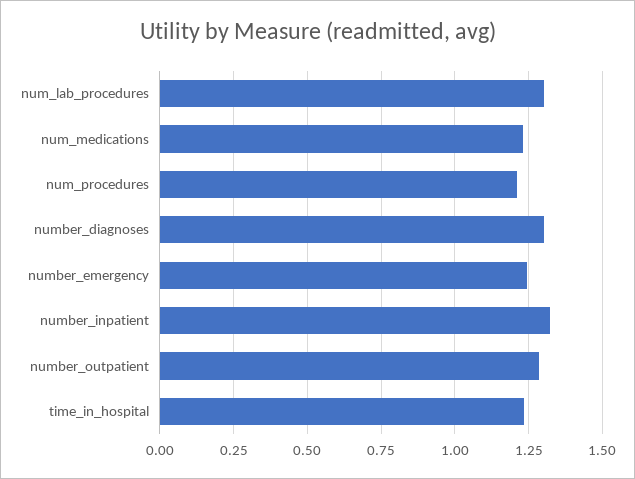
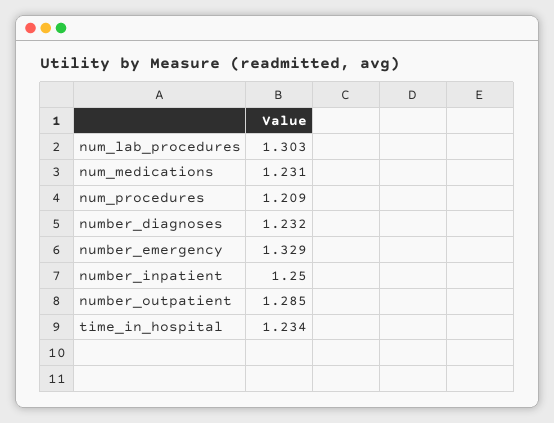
  {
    "num_lab_procedures": 1.303,
    "num_medications": 1.231,
    "num_procedures": 1.209,
-   "number_diagnoses": 1.3,
+   "number_diagnoses": 1.232,
-   "number_emergency": 1.25,
+   "number_emergency": 1.329,
-   "number_inpatient": 1.325,
+   "number_inpatient": 1.25,
    "number_outpatient": 1.285,
    "time_in_hospital": 1.234
  }

